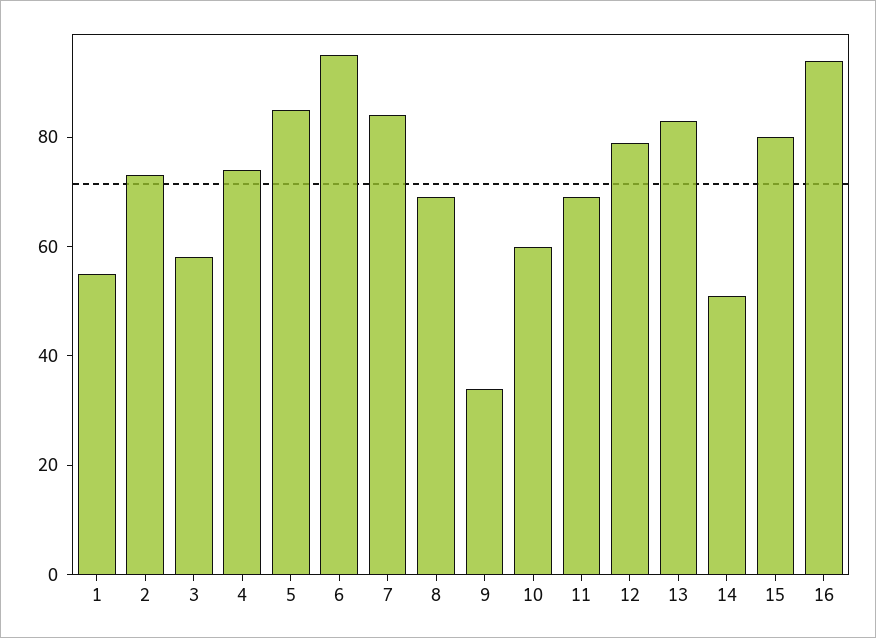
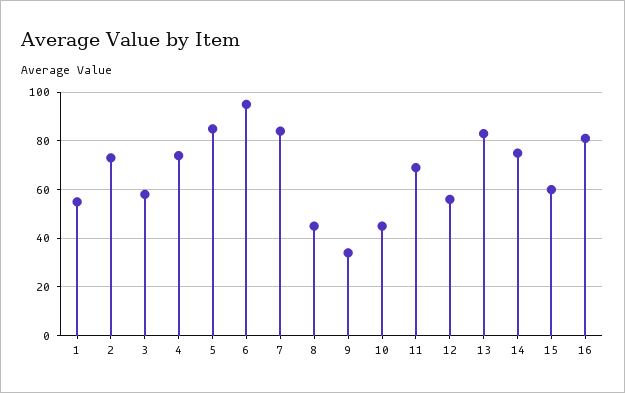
  {
    "1": 55,
    "2": 75,
    "3": 60,
    "4": 75,
    "5": 85,
    "6": 95,
    "7": 85,
-   "8": 70,
+   "8": 45,
    "9": 35,
-   "10": 60,
+   "10": 45,
    "11": 70,
-   "12": 80,
+   "12": 55,
    "13": 85,
-   "14": 50,
+   "14": 75,
-   "15": 80,
+   "15": 60,
-   "16": 95
+   "16": 80
  }

